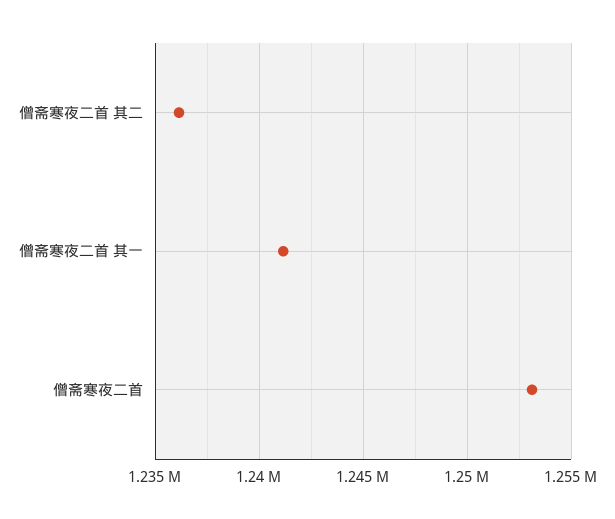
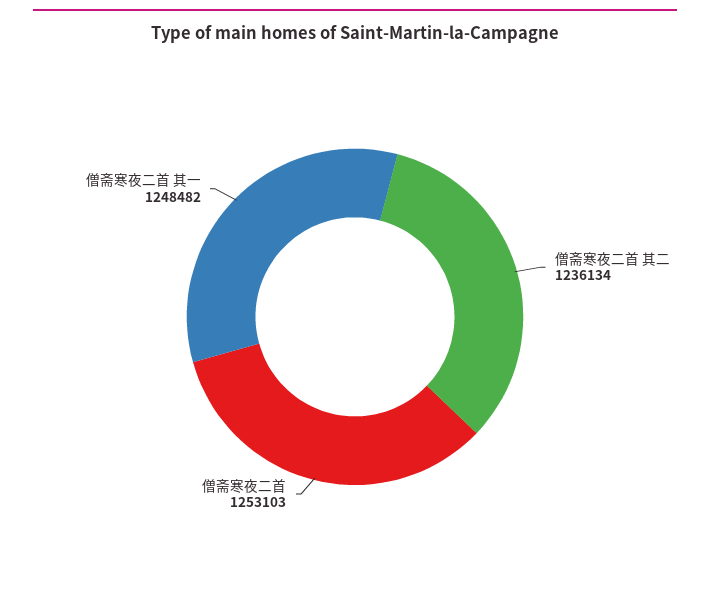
  {
    "僧斋寒夜二首 其二": 1236134,
-   "僧斋寒夜二首 其一": 1241000,
+   "僧斋寒夜二首 其一": 1248482,
    "僧斋寒夜二首": 1253103
  }

